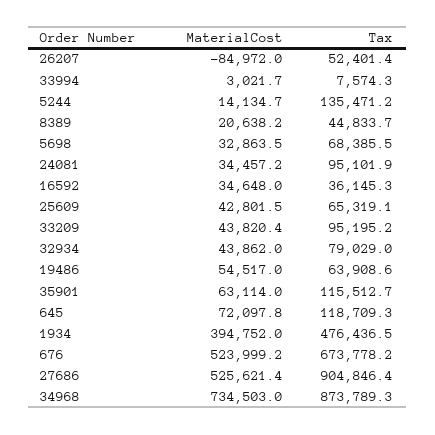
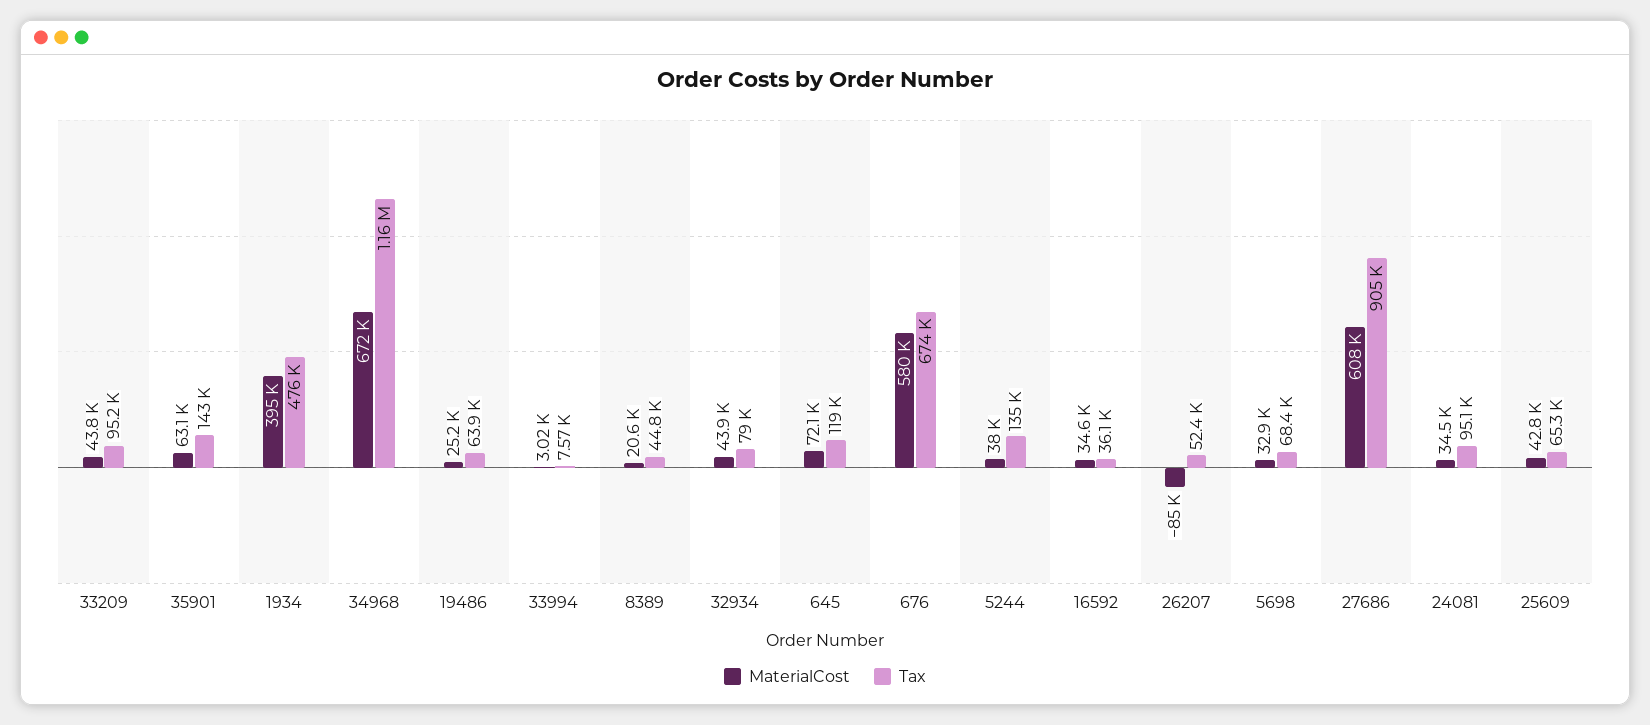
  {
    "MaterialCost": {
      "26207": -84972,
      "33994": 3021.7,
-     "5244": 14134.7,
+     "5244": 38000,
      "8389": 20638.2,
      "5698": 32863.5,
      "24081": 34457.2,
      "16592": 34648,
      "25609": 42801.5,
      "33209": 43820.4,
      "32934": 43862,
-     "19486": 54517,
+     "19486": 25200,
      "35901": 63114,
      "645": 72097.8,
      "1934": 394752,
-     "676": 523999.2,
+     "676": 580000,
-     "27686": 525621.4,
+     "27686": 608000,
-     "34968": 734503
+     "34968": 672000
    },
    "Tax": {
      "26207": 52401.4,
      "33994": 7574.3,
      "5244": 135471.2,
      "8389": 44833.7,
      "5698": 68385.5,
      "24081": 95101.9,
      "16592": 36145.3,
      "25609": 65319.1,
      "33209": 95195.2,
      "32934": 79029,
      "19486": 63908.6,
-     "35901": 115512.7,
+     "35901": 143000,
      "645": 118709.3,
      "1934": 476436.5,
      "676": 673778.2,
      "27686": 904846.4,
-     "34968": 873789.3
+     "34968": 1160000
    }
  }

